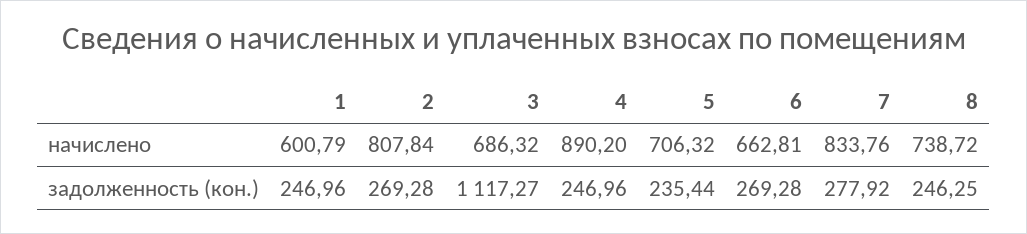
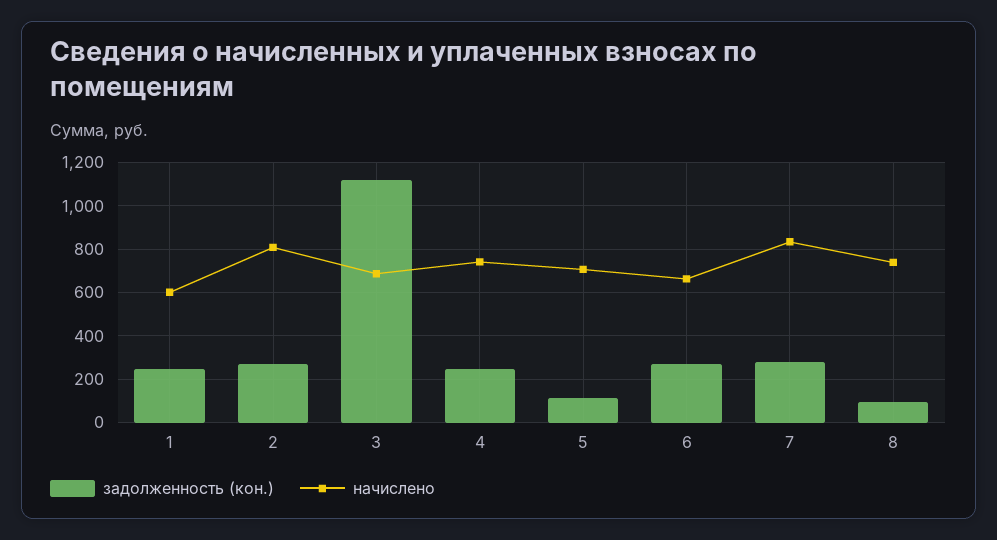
  {
    "начислено": {
      "1": 600.79,
      "2": 807.84,
      "3": 686.32,
-     "4": 890.2,
+     "4": 750,
      "5": 706.32,
      "6": 662.81,
      "7": 833.76,
      "8": 738.72
    },
    "задолженность (кон.)": {
      "1": 246.96,
      "2": 269.28,
      "3": 1117.27,
      "4": 246.96,
-     "5": 235.44,
+     "5": 100,
      "6": 269.28,
      "7": 277.92,
-     "8": 246.25
+     "8": 100
    }
  }

